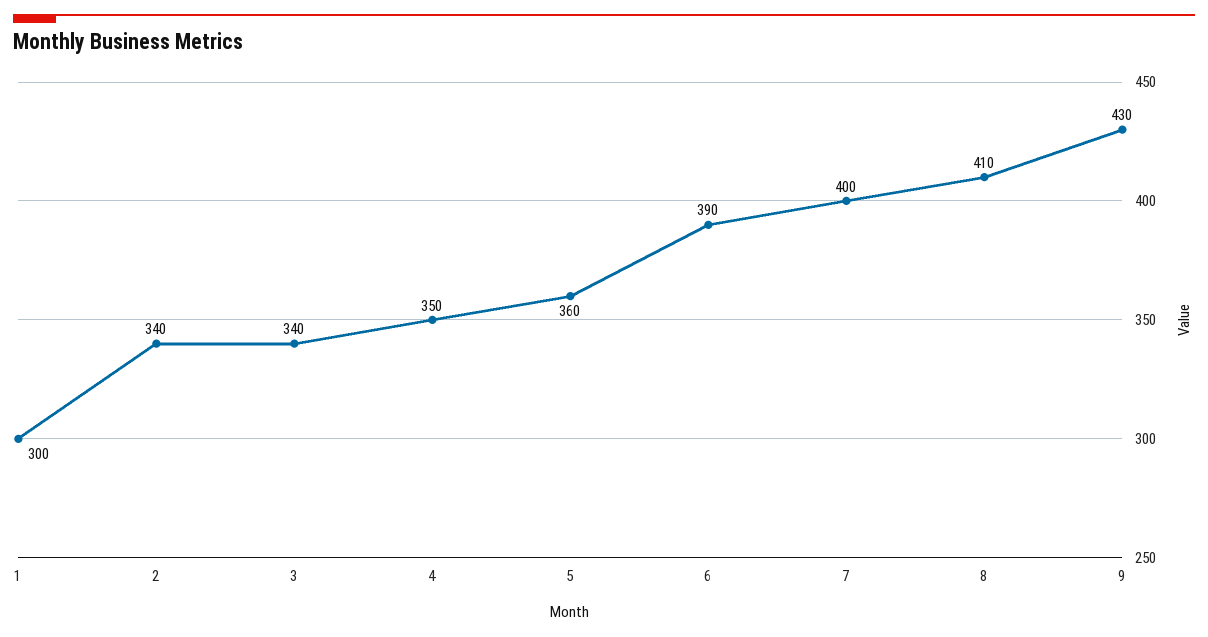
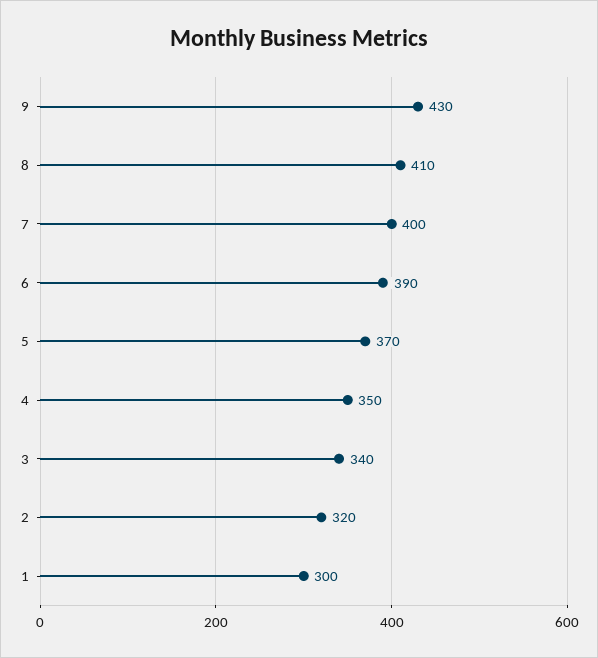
  {
    "1": 300,
-   "2": 340,
+   "2": 320,
    "3": 340,
    "4": 350,
-   "5": 360,
+   "5": 370,
    "6": 390,
    "7": 400,
    "8": 410,
    "9": 430
  }

